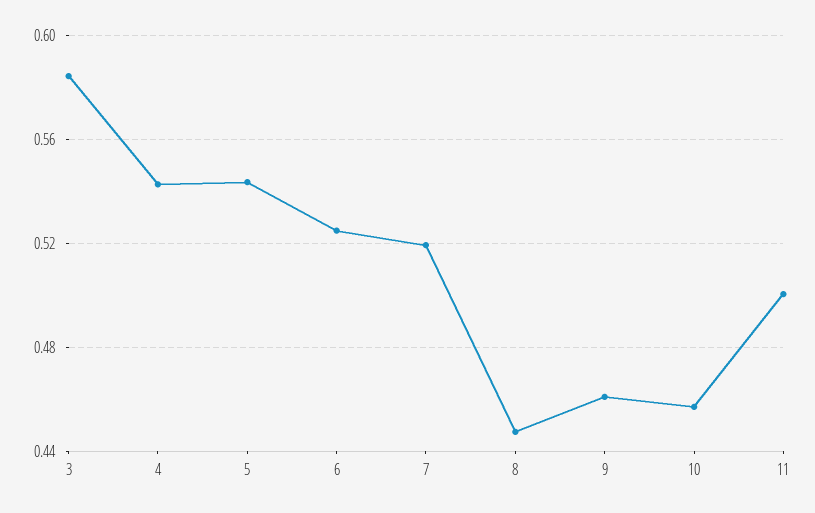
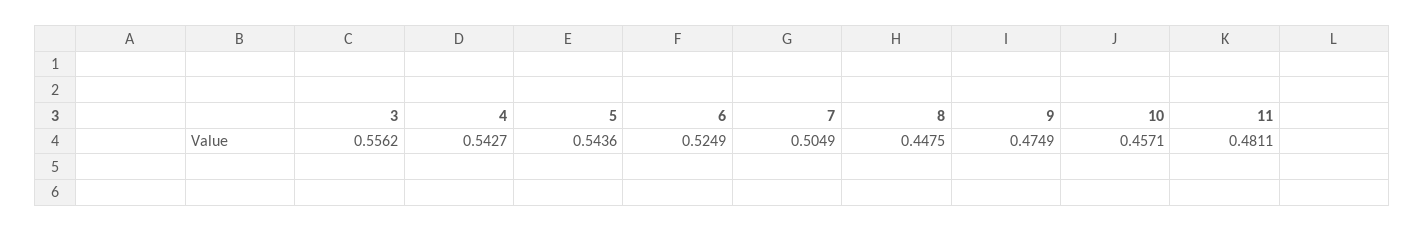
  {
-   "3": 0.585,
+   "3": 0.5562,
    "4": 0.5427,
    "5": 0.5436,
    "6": 0.5249,
-   "7": 0.52,
+   "7": 0.5049,
    "8": 0.4475,
-   "9": 0.46,
+   "9": 0.4749,
    "10": 0.4571,
-   "11": 0.5
+   "11": 0.4811
  }

